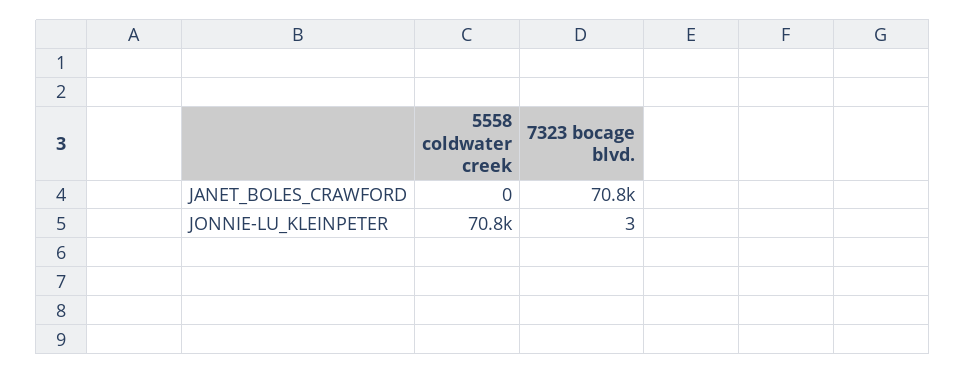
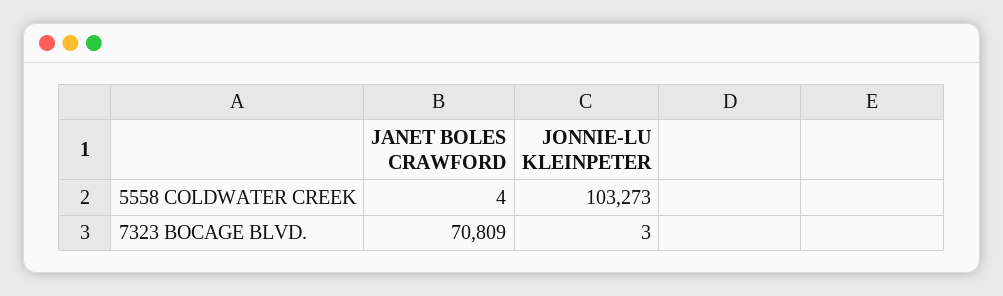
  {
    "5558 coldwater creek": {
-     "JANET_BOLES_CRAWFORD": 0,
+     "JANET_BOLES_CRAWFORD": 4,
-     "JONNIE-LU_KLEINPETER": 70800
+     "JONNIE-LU_KLEINPETER": 103273
    },
    "7323 bocage blvd.": {
      "JANET_BOLES_CRAWFORD": 70809,
      "JONNIE-LU_KLEINPETER": 3
    }
  }

